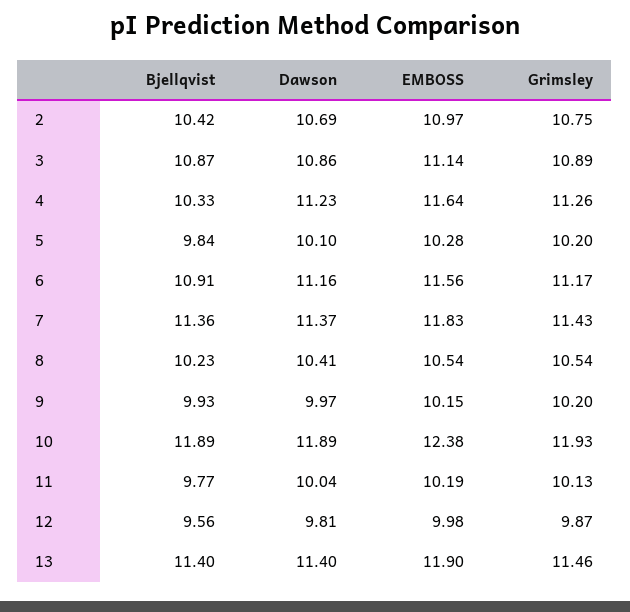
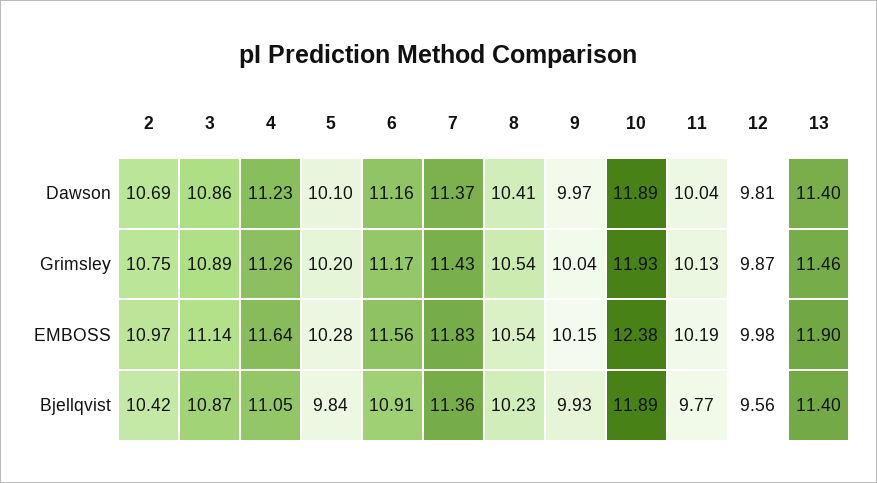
  {
    "Bjellqvist": {
      "2": 10.42,
      "3": 10.87,
-     "4": 10.33,
+     "4": 11.05,
      "5": 9.84,
      "6": 10.91,
      "7": 11.36,
      "8": 10.23,
      "9": 9.93,
      "10": 11.89,
      "11": 9.77,
      "12": 9.56,
      "13": 11.4
    },
    "Dawson": {
      "2": 10.69,
      "3": 10.86,
      "4": 11.23,
      "5": 10.1,
      "6": 11.16,
      "7": 11.37,
      "8": 10.41,
      "9": 9.97,
      "10": 11.89,
      "11": 10.04,
      "12": 9.81,
      "13": 11.4
    },
    "EMBOSS": {
      "2": 10.97,
      "3": 11.14,
      "4": 11.64,
      "5": 10.28,
      "6": 11.56,
      "7": 11.83,
      "8": 10.54,
      "9": 10.15,
      "10": 12.38,
      "11": 10.19,
      "12": 9.98,
      "13": 11.9
    },
    "Grimsley": {
      "2": 10.75,
      "3": 10.89,
      "4": 11.26,
      "5": 10.2,
      "6": 11.17,
      "7": 11.43,
      "8": 10.54,
-     "9": 10.2,
+     "9": 10.04,
      "10": 11.93,
      "11": 10.13,
      "12": 9.87,
      "13": 11.46
    }
  }

